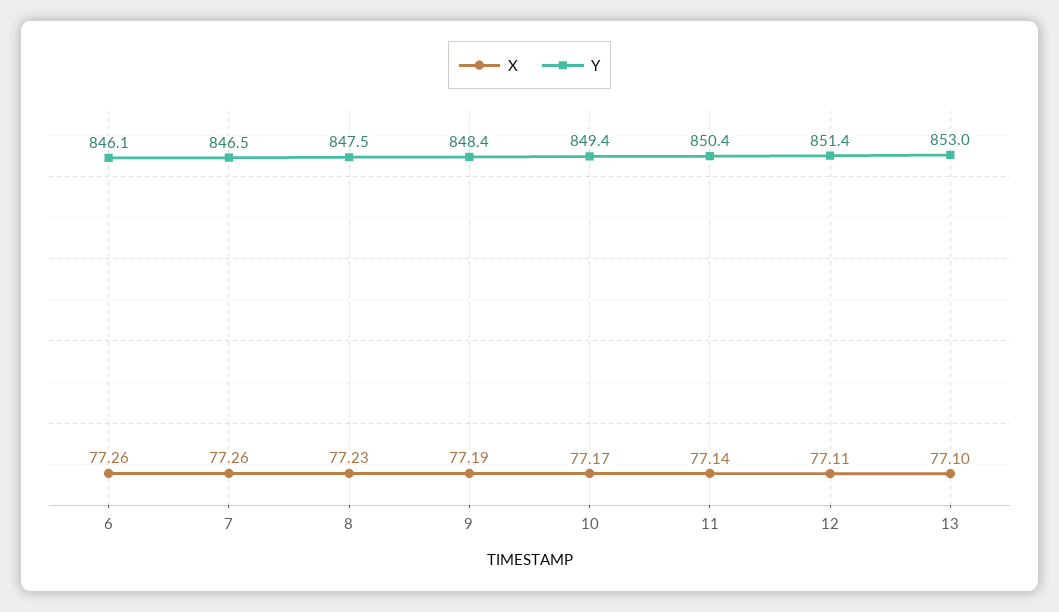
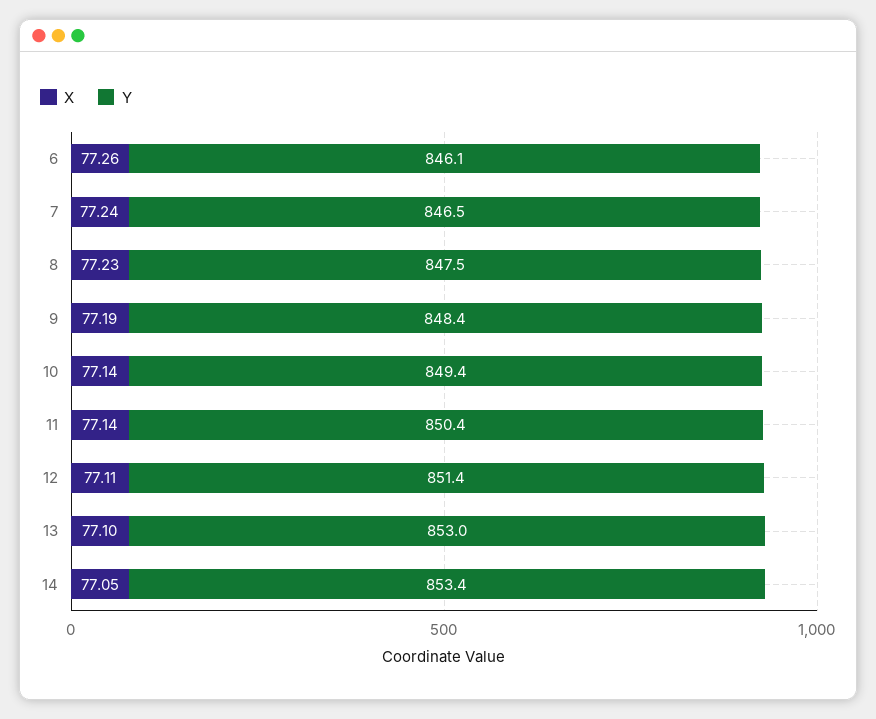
  {
    "X": {
      "6": 77.26,
-     "7": 77.26,
+     "7": 77.24,
      "8": 77.23,
      "9": 77.19,
-     "10": 77.17,
+     "10": 77.14,
      "11": 77.14,
      "12": 77.11,
-     "13": 77.1
+     "13": 77.1,
+     "14": 77.05
    },
    "Y": {
      "6": 846.1,
      "7": 846.5,
      "8": 847.5,
      "9": 848.4,
      "10": 849.4,
      "11": 850.4,
      "12": 851.4,
-     "13": 853
+     "13": 853,
+     "14": 853.4
    }
  }

